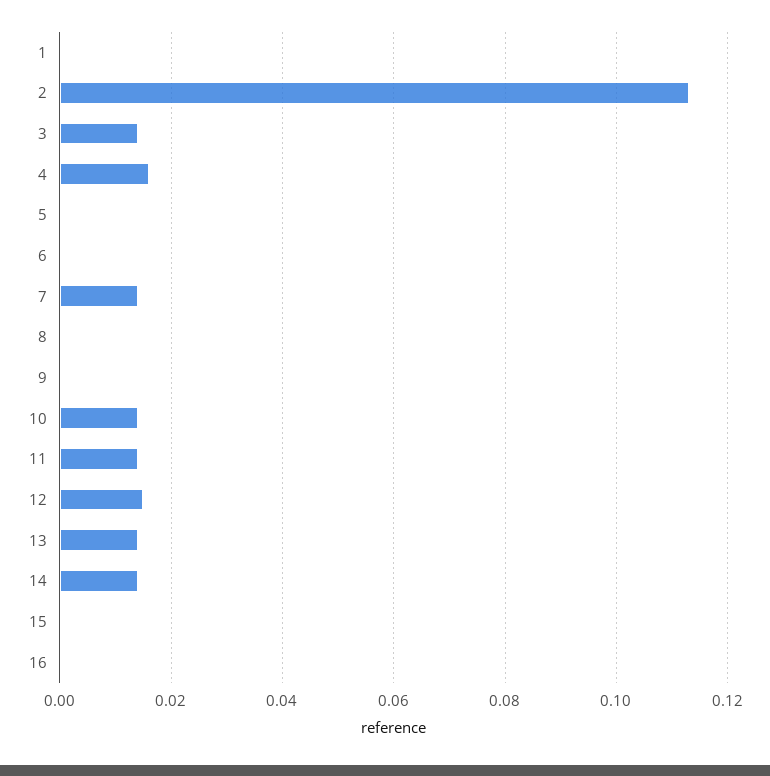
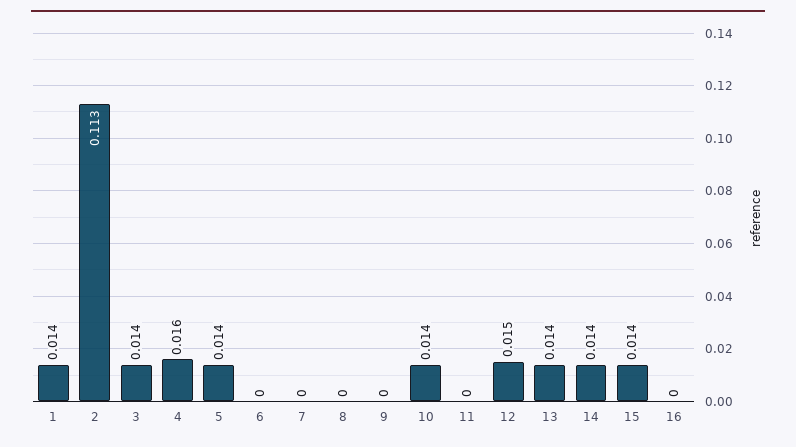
  {
-   "1": 0,
+   "1": 0.014,
    "2": 0.113,
    "3": 0.014,
    "4": 0.016,
-   "5": 0,
+   "5": 0.014,
    "6": 0,
-   "7": 0.015,
+   "7": 0,
    "8": 0,
    "9": 0,
    "10": 0.014,
-   "11": 0.015,
+   "11": 0,
    "12": 0.015,
    "13": 0.014,
    "14": 0.014,
-   "15": 0,
+   "15": 0.014,
    "16": 0
  }

